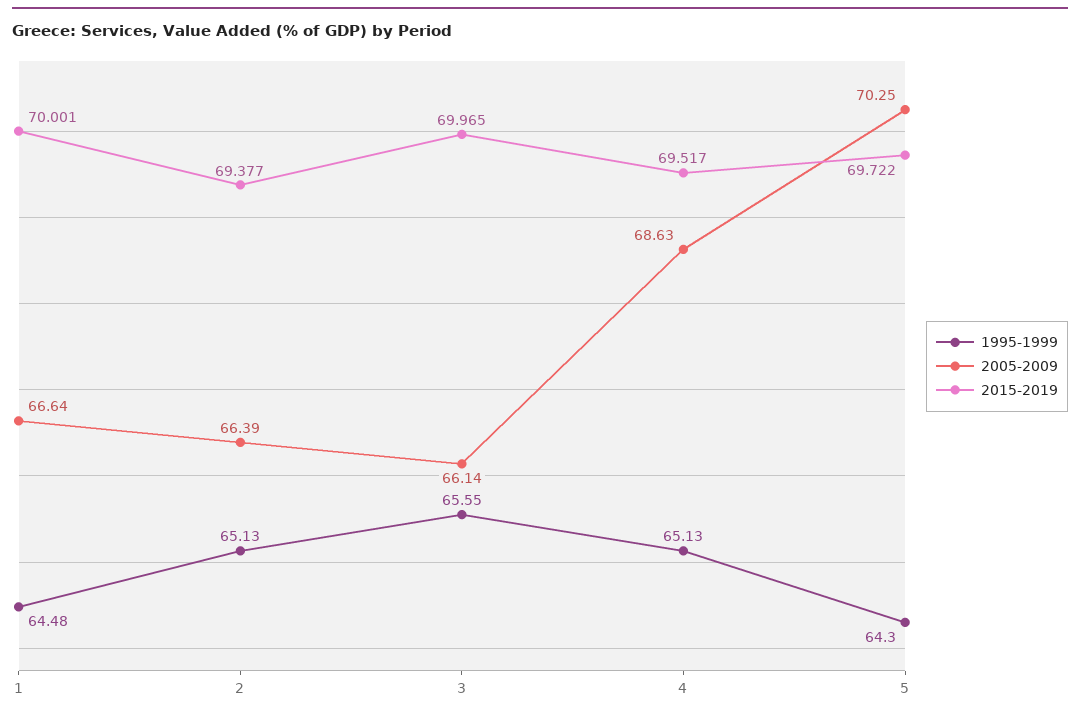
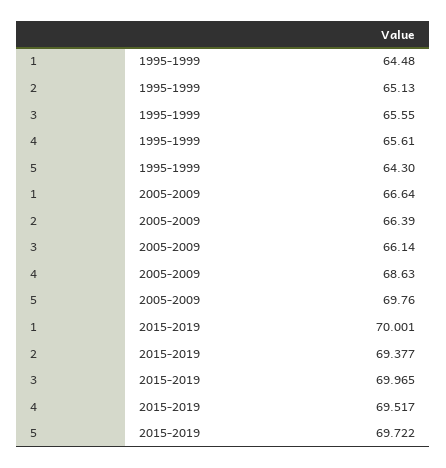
  {
    "1995-1999": {
      "1": 64.48,
      "2": 65.13,
      "3": 65.55,
-     "4": 65.13,
+     "4": 65.61,
      "5": 64.3
    },
    "2005-2009": {
      "1": 66.64,
      "2": 66.39,
      "3": 66.14,
      "4": 68.63,
-     "5": 70.25
+     "5": 69.76
    },
    "2015-2019": {
      "1": 70.001,
      "2": 69.377,
      "3": 69.965,
      "4": 69.517,
      "5": 69.722
    }
  }

